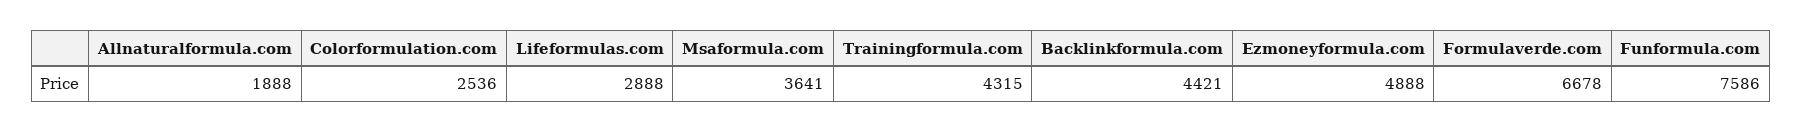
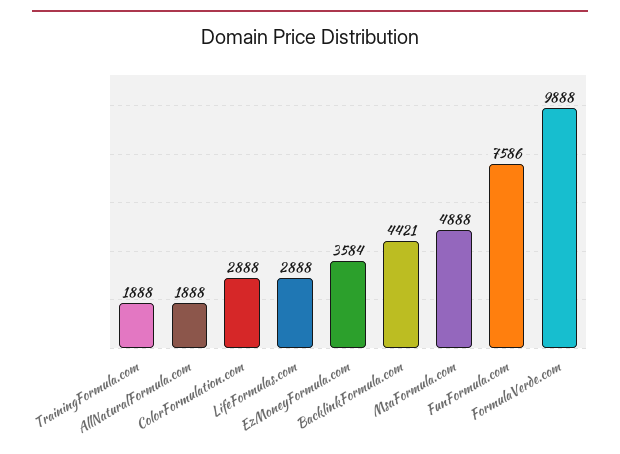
  {
    "Allnaturalformula.com": 1888,
-   "Colorformulation.com": 2536,
+   "Colorformulation.com": 2888,
    "Lifeformulas.com": 2888,
-   "Msaformula.com": 3641,
+   "Msaformula.com": 4888,
-   "Trainingformula.com": 4315,
+   "Trainingformula.com": 1888,
    "Backlinkformula.com": 4421,
-   "Ezmoneyformula.com": 4888,
+   "Ezmoneyformula.com": 3584,
-   "Formulaverde.com": 6678,
+   "Formulaverde.com": 9888,
    "Funformula.com": 7586
  }

